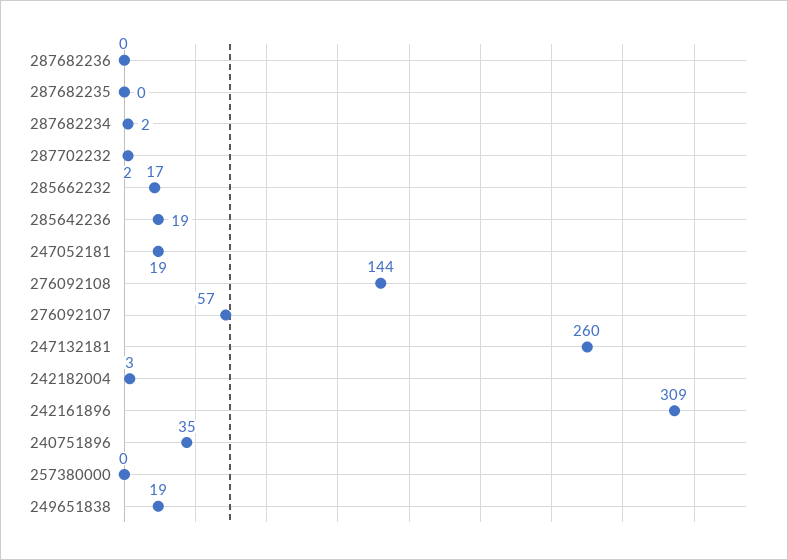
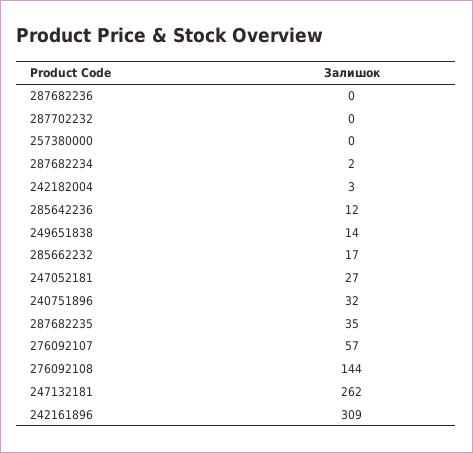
  {
    "287682236": 0,
-   "287682235": 0,
+   "287682235": 35,
    "287682234": 2,
-   "287702232": 2,
+   "287702232": 0,
    "285662232": 17,
-   "285642236": 19,
+   "285642236": 12,
-   "247052181": 19,
+   "247052181": 27,
    "276092108": 144,
    "276092107": 57,
-   "247132181": 260,
+   "247132181": 262,
    "242182004": 3,
    "242161896": 309,
-   "240751896": 35,
+   "240751896": 32,
    "257380000": 0,
-   "249651838": 19
+   "249651838": 14
  }

